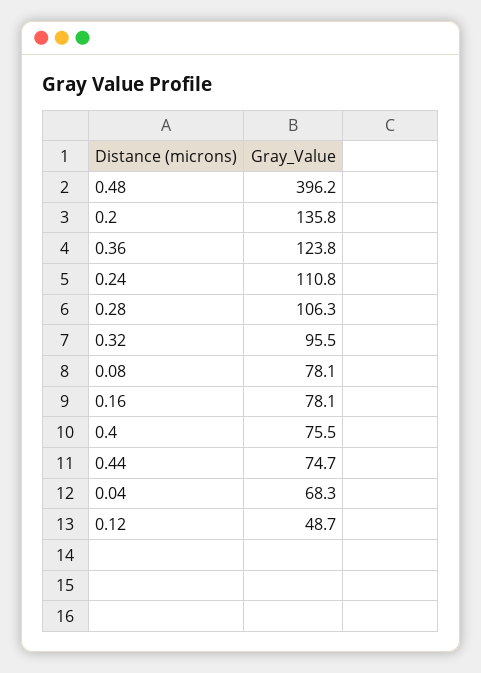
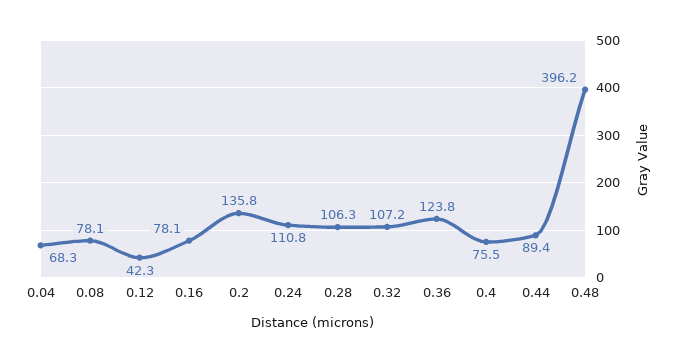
  {
    "0.48": 396.2,
    "0.2": 135.8,
    "0.36": 123.8,
    "0.24": 110.8,
    "0.28": 106.3,
-   "0.32": 95.5,
+   "0.32": 107.2,
    "0.08": 78.1,
    "0.16": 78.1,
    "0.4": 75.5,
-   "0.44": 74.7,
+   "0.44": 89.4,
    "0.04": 68.3,
-   "0.12": 48.7
+   "0.12": 42.3
  }

